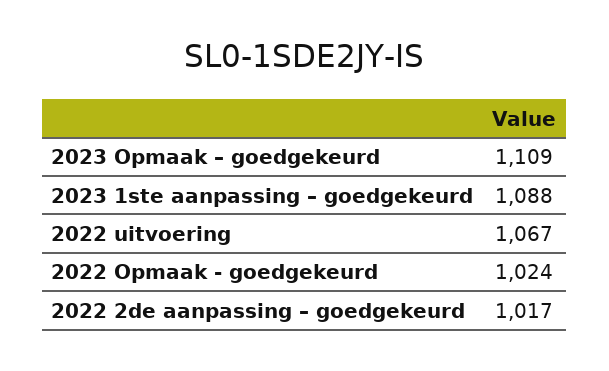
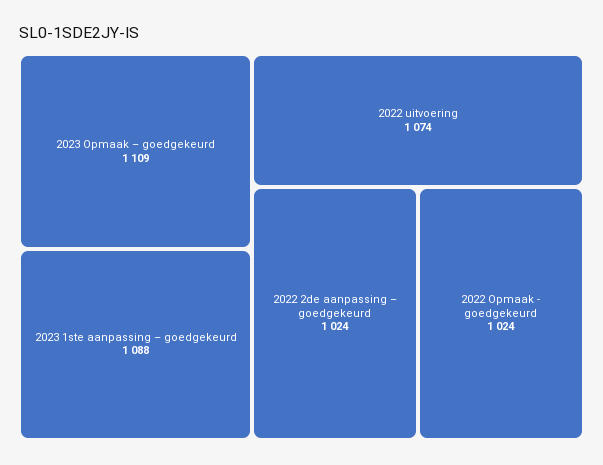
  {
    "2023 Opmaak – goedgekeurd": 1109,
    "2023 1ste aanpassing – goedgekeurd": 1088,
-   "2022 uitvoering": 1067,
+   "2022 uitvoering": 1074,
    "2022 Opmaak - goedgekeurd": 1024,
-   "2022 2de aanpassing – goedgekeurd": 1017
+   "2022 2de aanpassing – goedgekeurd": 1024
  }

